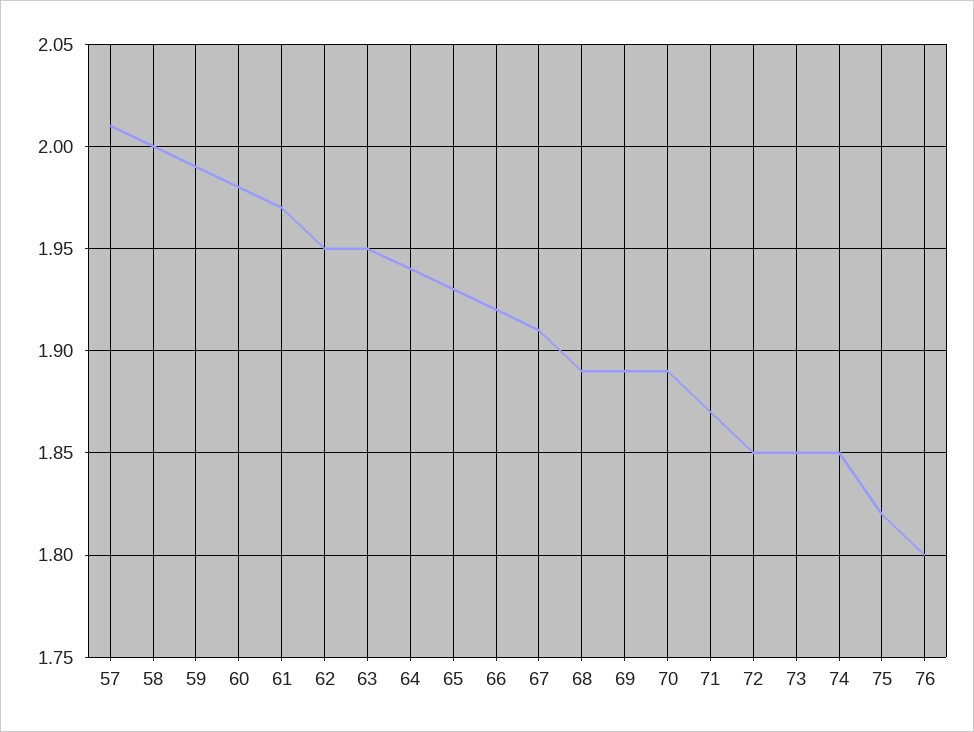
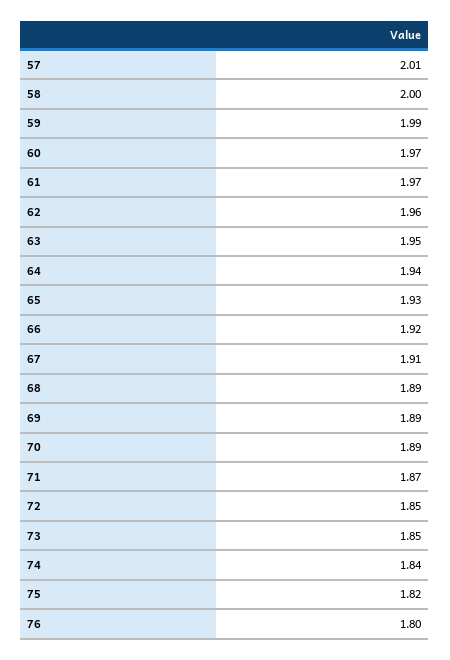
  {
    "57": 2.01,
    "58": 2,
    "59": 1.99,
-   "60": 1.98,
+   "60": 1.97,
    "61": 1.97,
-   "62": 1.95,
+   "62": 1.96,
    "63": 1.95,
    "64": 1.94,
    "65": 1.93,
    "66": 1.92,
    "67": 1.91,
    "68": 1.89,
    "69": 1.89,
    "70": 1.89,
    "71": 1.87,
    "72": 1.85,
    "73": 1.85,
-   "74": 1.85,
+   "74": 1.84,
    "75": 1.82,
    "76": 1.8
  }

